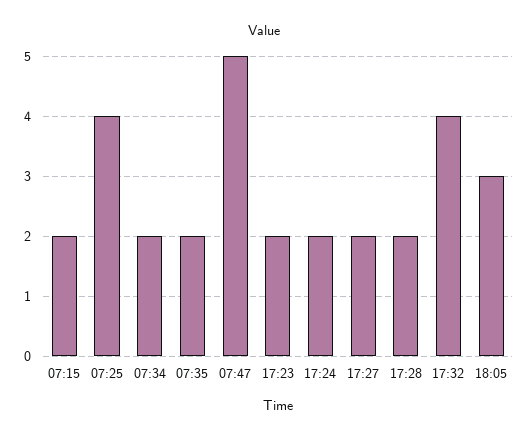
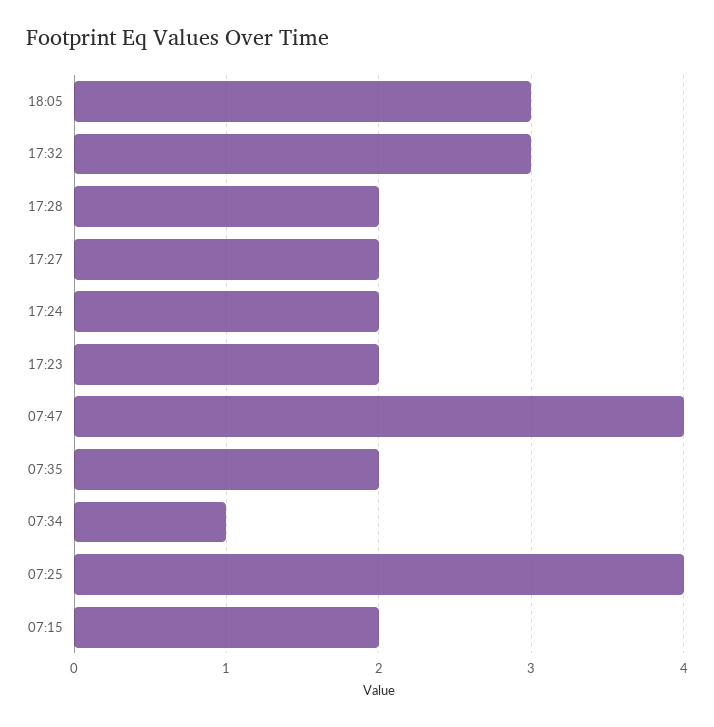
  {
    "07:15": 2,
    "07:25": 4,
-   "07:34": 2,
+   "07:34": 1,
    "07:35": 2,
-   "07:47": 5,
+   "07:47": 4,
    "17:23": 2,
    "17:24": 2,
    "17:27": 2,
    "17:28": 2,
-   "17:32": 4,
+   "17:32": 3,
    "18:05": 3
  }

